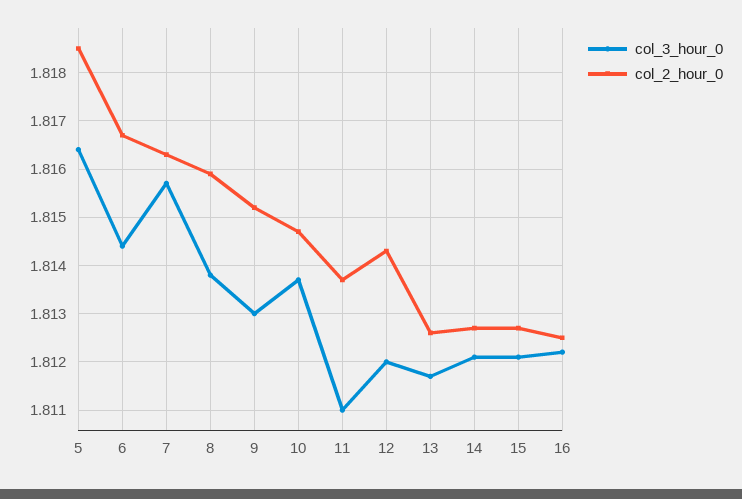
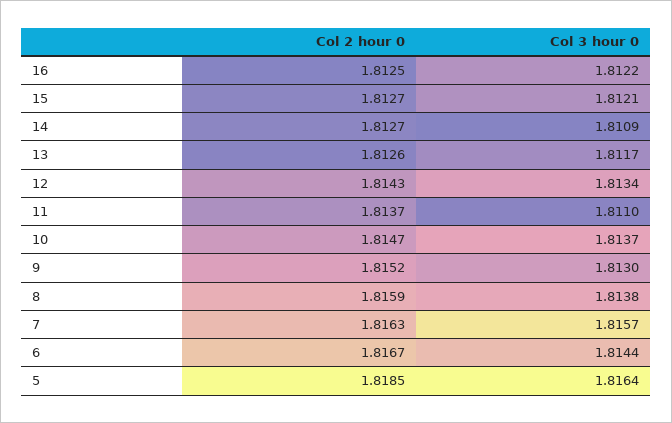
  {
    "col_3_hour_0": {
      "5": 1.8164,
      "6": 1.8144,
      "7": 1.8157,
      "8": 1.8138,
      "9": 1.813,
      "10": 1.8137,
      "11": 1.811,
-     "12": 1.812,
+     "12": 1.8134,
      "13": 1.8117,
-     "14": 1.812,
+     "14": 1.8109,
      "15": 1.8121,
      "16": 1.8122
    },
    "col_2_hour_0": {
      "5": 1.8185,
      "6": 1.8167,
      "7": 1.8163,
      "8": 1.8159,
      "9": 1.8152,
      "10": 1.8147,
      "11": 1.8137,
      "12": 1.8143,
      "13": 1.8126,
      "14": 1.8127,
      "15": 1.8127,
      "16": 1.8125
    }
  }

